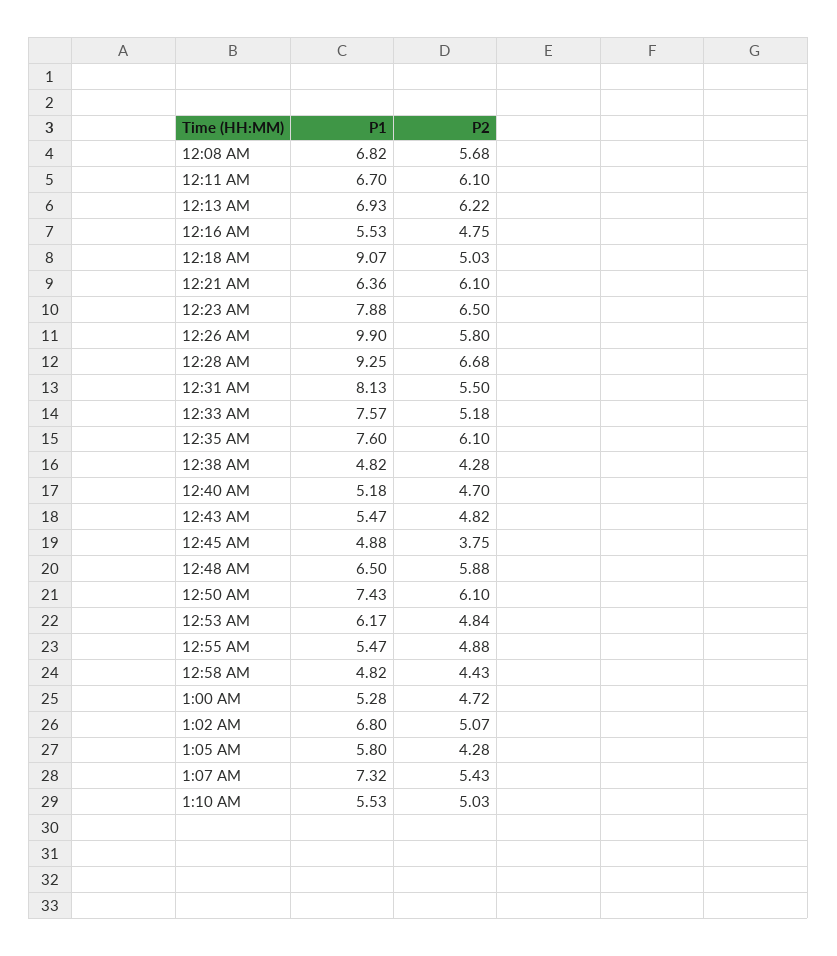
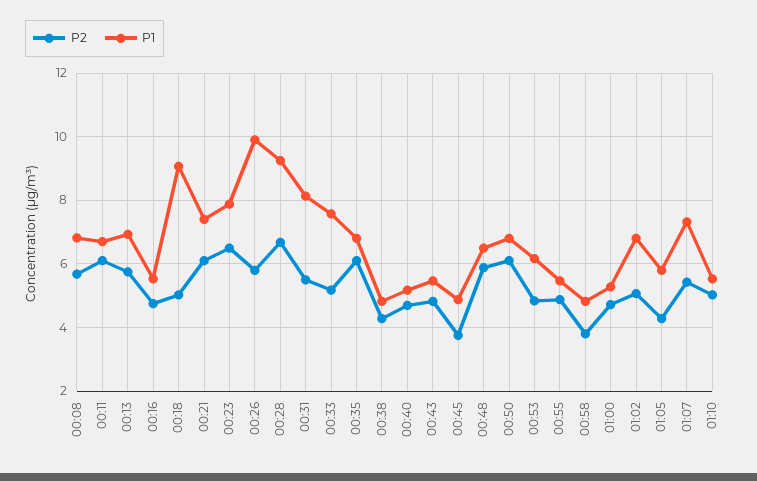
  {
    "P1": {
      "12:08 AM": 6.82,
      "12:11 AM": 6.7,
      "12:13 AM": 6.93,
      "12:16 AM": 5.53,
      "12:18 AM": 9.07,
-     "12:21 AM": 6.36,
+     "12:21 AM": 7.4,
      "12:23 AM": 7.88,
      "12:26 AM": 9.9,
      "12:28 AM": 9.25,
      "12:31 AM": 8.13,
      "12:33 AM": 7.57,
-     "12:35 AM": 7.6,
+     "12:35 AM": 6.8,
      "12:38 AM": 4.82,
      "12:40 AM": 5.18,
      "12:43 AM": 5.47,
      "12:45 AM": 4.88,
      "12:48 AM": 6.5,
-     "12:50 AM": 7.43,
+     "12:50 AM": 6.8,
      "12:53 AM": 6.17,
      "12:55 AM": 5.47,
      "12:58 AM": 4.82,
      "1:00 AM": 5.28,
      "1:02 AM": 6.8,
      "1:05 AM": 5.8,
      "1:07 AM": 7.32,
      "1:10 AM": 5.53
    },
    "P2": {
      "12:08 AM": 5.68,
      "12:11 AM": 6.1,
-     "12:13 AM": 6.22,
+     "12:13 AM": 5.8,
      "12:16 AM": 4.75,
      "12:18 AM": 5.03,
      "12:21 AM": 6.1,
      "12:23 AM": 6.5,
      "12:26 AM": 5.8,
      "12:28 AM": 6.68,
      "12:31 AM": 5.5,
      "12:33 AM": 5.18,
      "12:35 AM": 6.1,
      "12:38 AM": 4.28,
      "12:40 AM": 4.7,
      "12:43 AM": 4.82,
      "12:45 AM": 3.75,
      "12:48 AM": 5.88,
      "12:50 AM": 6.1,
      "12:53 AM": 4.84,
      "12:55 AM": 4.88,
-     "12:58 AM": 4.43,
+     "12:58 AM": 3.8,
      "1:00 AM": 4.72,
      "1:02 AM": 5.07,
      "1:05 AM": 4.28,
      "1:07 AM": 5.43,
      "1:10 AM": 5.03
    }
  }

